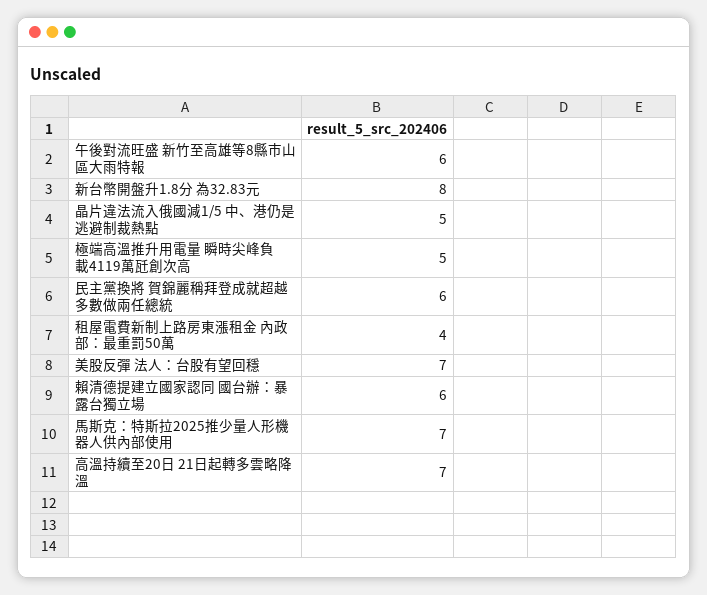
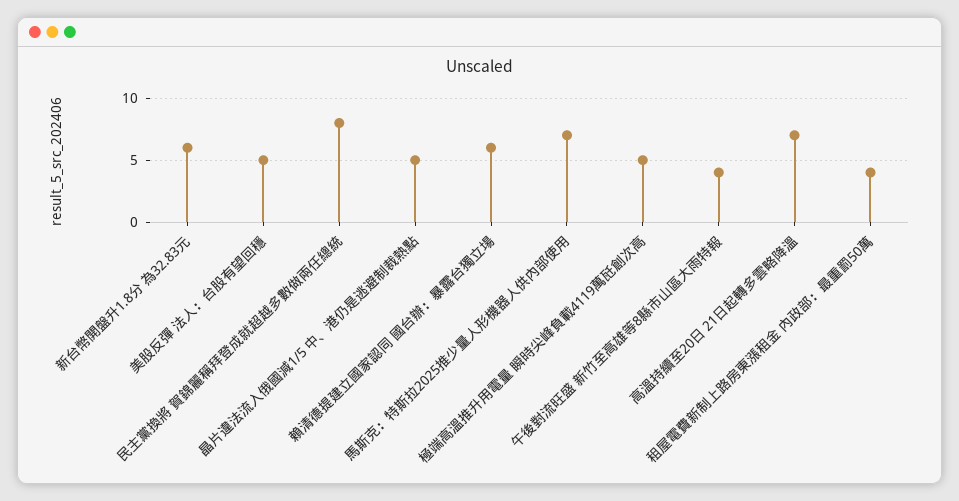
  {
-   "午後對流旺盛 新竹至高雄等8縣市山區大雨特報": 6,
+   "午後對流旺盛 新竹至高雄等8縣市山區大雨特報": 4,
-   "新台幣開盤升1.8分 為32.83元": 8,
+   "新台幣開盤升1.8分 為32.83元": 6,
    "晶片違法流入俄國減1/5 中、港仍是逃避制裁熱點": 5,
    "極端高溫推升用電量 瞬時尖峰負載4119萬瓩創次高": 5,
-   "民主黨換將 賀錦麗稱拜登成就超越多數做兩任總統": 6,
+   "民主黨換將 賀錦麗稱拜登成就超越多數做兩任總統": 8,
    "租屋電費新制上路房東漲租金 內政部：最重罰50萬": 4,
-   "美股反彈 法人：台股有望回穩": 7,
+   "美股反彈 法人：台股有望回穩": 5,
    "賴清德提建立國家認同 國台辦：暴露台獨立場": 6,
    "馬斯克：特斯拉2025推少量人形機器人供內部使用": 7,
    "高溫持續至20日 21日起轉多雲略降溫": 7
  }

